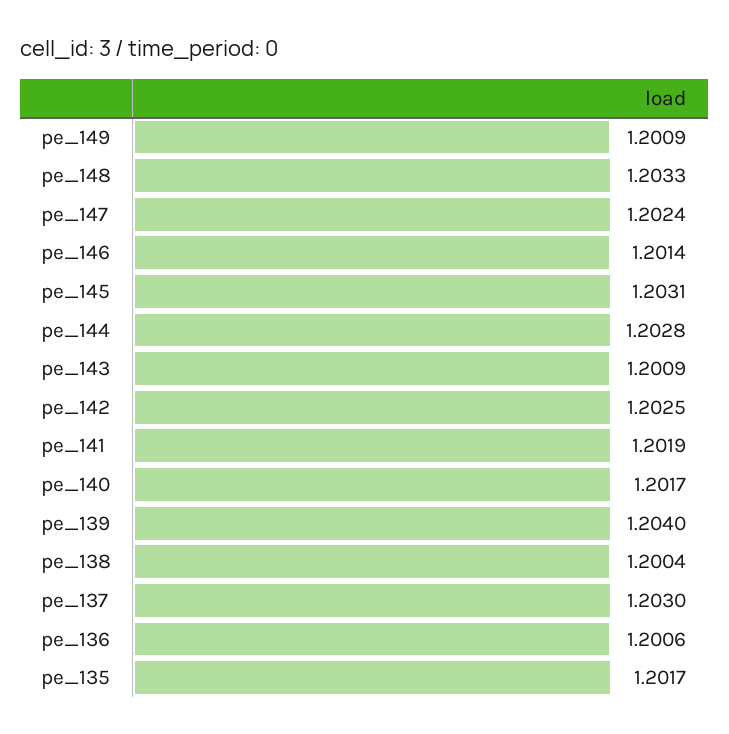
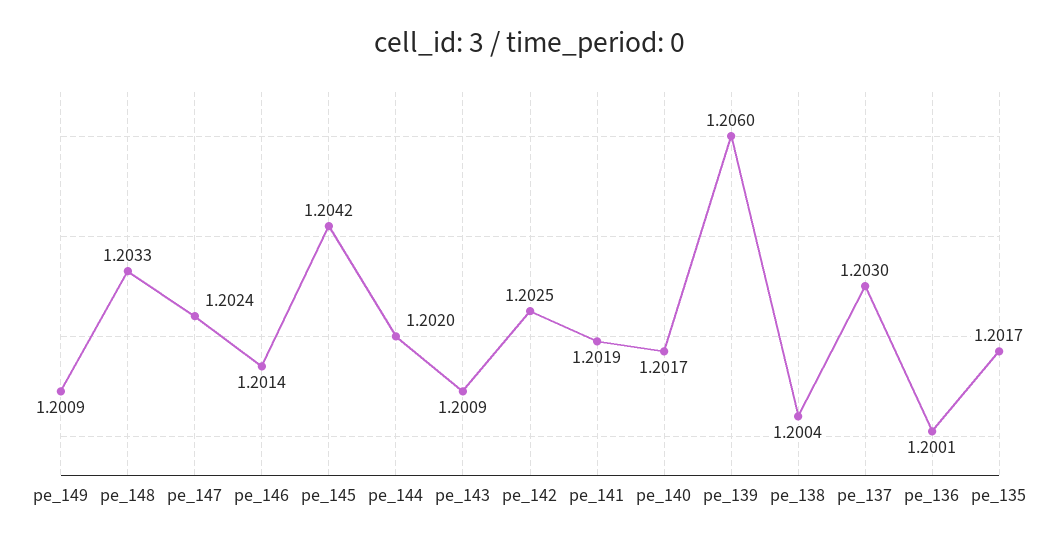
  {
    "pe_149": 1.2009,
    "pe_148": 1.2033,
    "pe_147": 1.2024,
    "pe_146": 1.2014,
-   "pe_145": 1.2031,
+   "pe_145": 1.2042,
-   "pe_144": 1.2028,
+   "pe_144": 1.202,
    "pe_143": 1.2009,
    "pe_142": 1.2025,
    "pe_141": 1.2019,
    "pe_140": 1.2017,
-   "pe_139": 1.204,
+   "pe_139": 1.206,
    "pe_138": 1.2004,
    "pe_137": 1.203,
-   "pe_136": 1.2006,
+   "pe_136": 1.2001,
    "pe_135": 1.2017
  }

